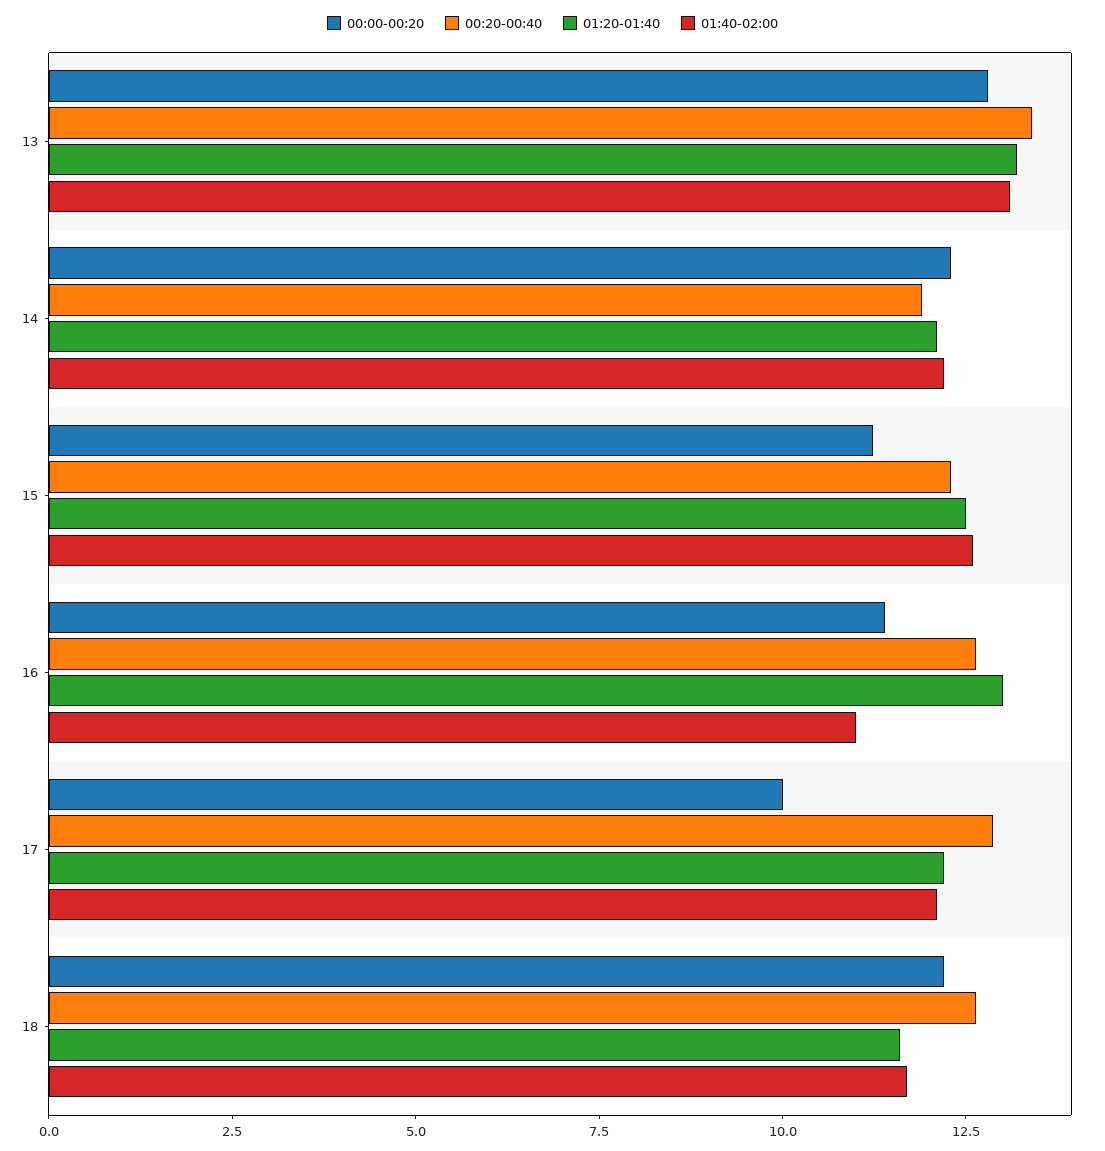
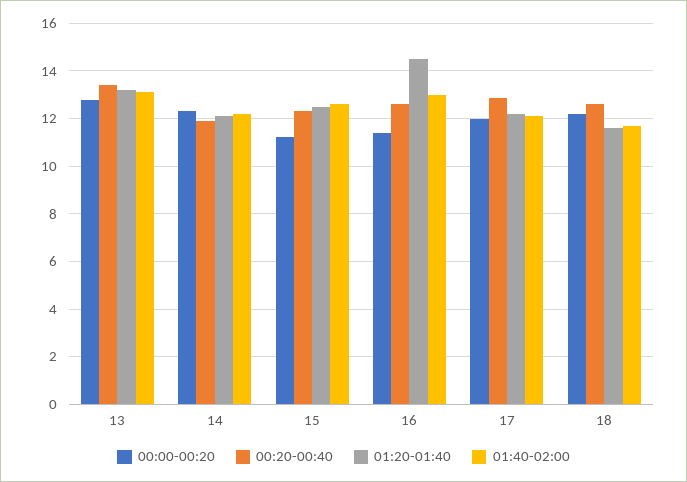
  {
    "00:00-00:20": {
      "13": 13,
      "14": 12.5,
      "15": 11,
      "16": 11.5,
-     "17": 10,
+     "17": 12,
      "18": 12
    },
    "00:20-00:40": {
      "13": 13.5,
      "14": 12,
      "15": 12.5,
      "16": 12.5,
      "17": 13,
      "18": 12.5
    },
    "01:20-01:40": {
      "13": 13,
      "14": 12,
      "15": 12.5,
-     "16": 13,
+     "16": 14.5,
      "17": 12,
      "18": 11.5
    },
    "01:40-02:00": {
      "13": 13,
      "14": 12,
      "15": 12.5,
-     "16": 11,
+     "16": 13,
      "17": 12,
      "18": 11.5
    }
  }

